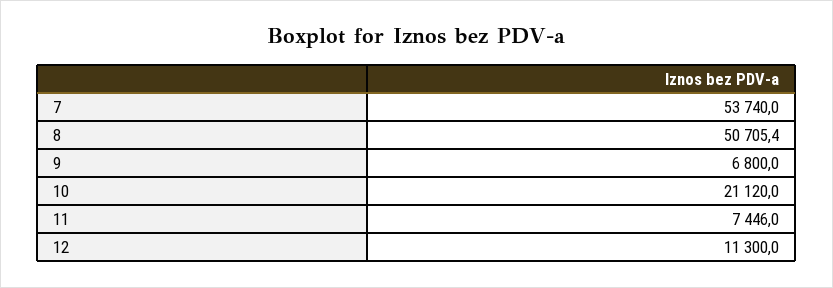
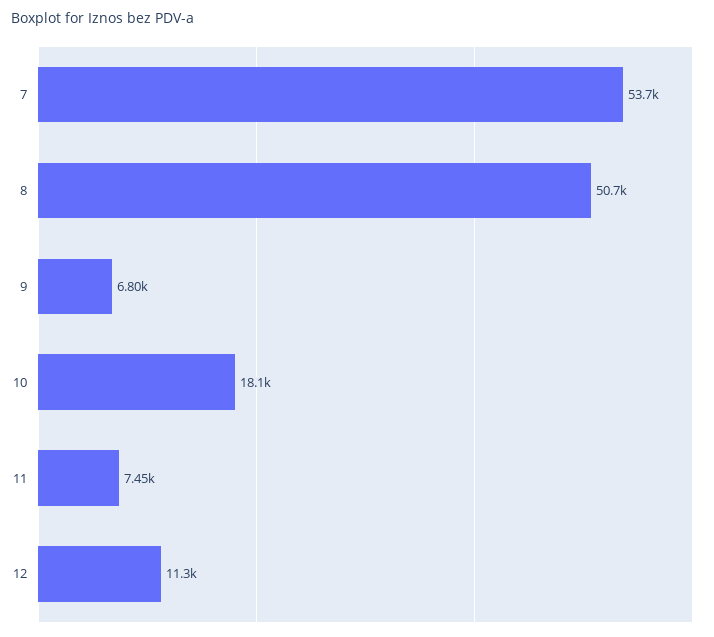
  {
    "7": 53740,
    "8": 50705.4,
    "9": 6800,
-   "10": 21120,
+   "10": 18100,
    "11": 7446,
    "12": 11300
  }

